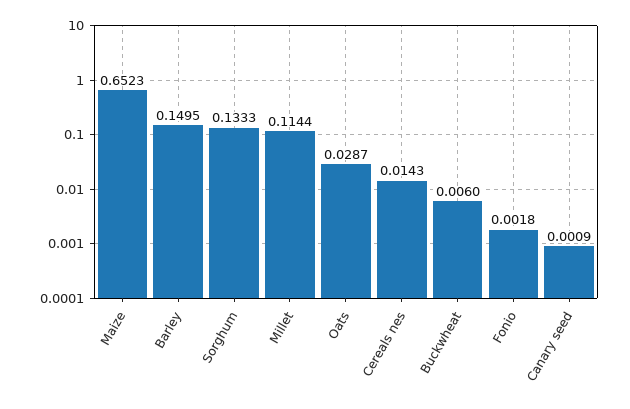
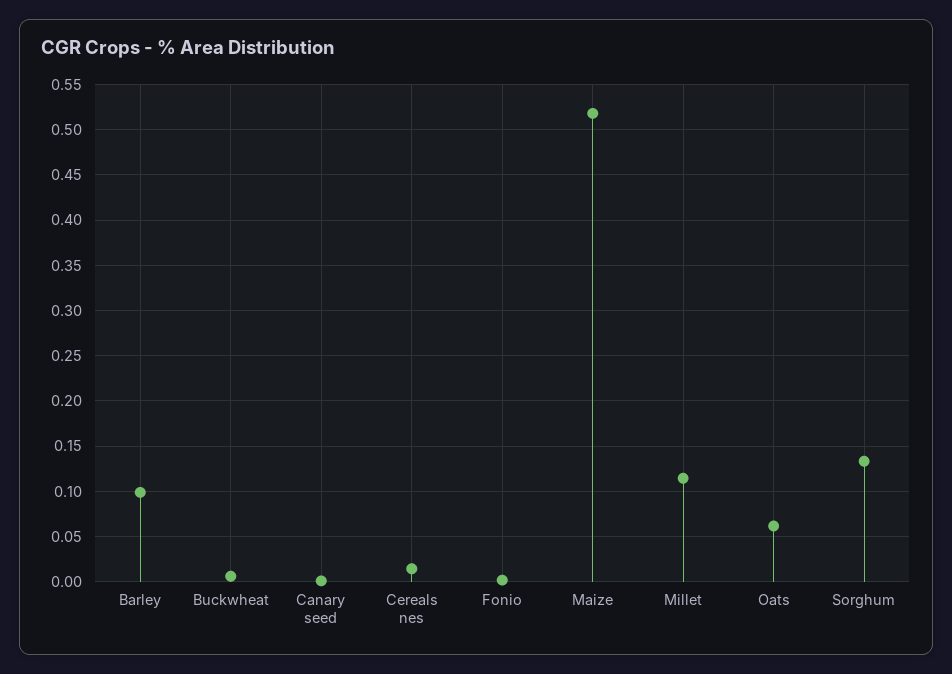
  {
-   "Maize": 0.6523,
+   "Maize": 0.52,
-   "Barley": 0.1495,
+   "Barley": 0.1,
    "Sorghum": 0.1333,
    "Millet": 0.1144,
-   "Oats": 0.0287,
+   "Oats": 0.06,
    "Cereals nes": 0.0143,
    "Buckwheat": 0.006,
    "Fonio": 0.0018,
    "Canary seed": 0.0009
  }

